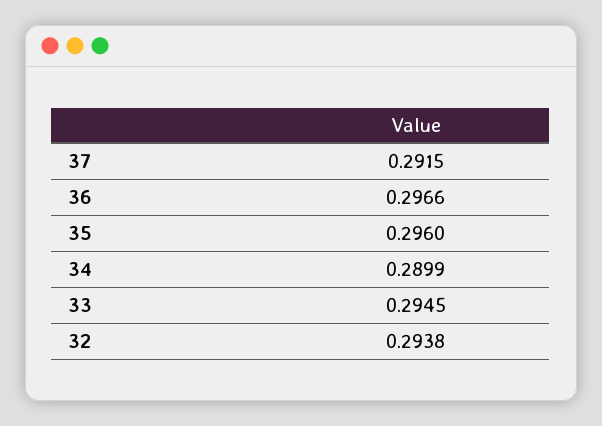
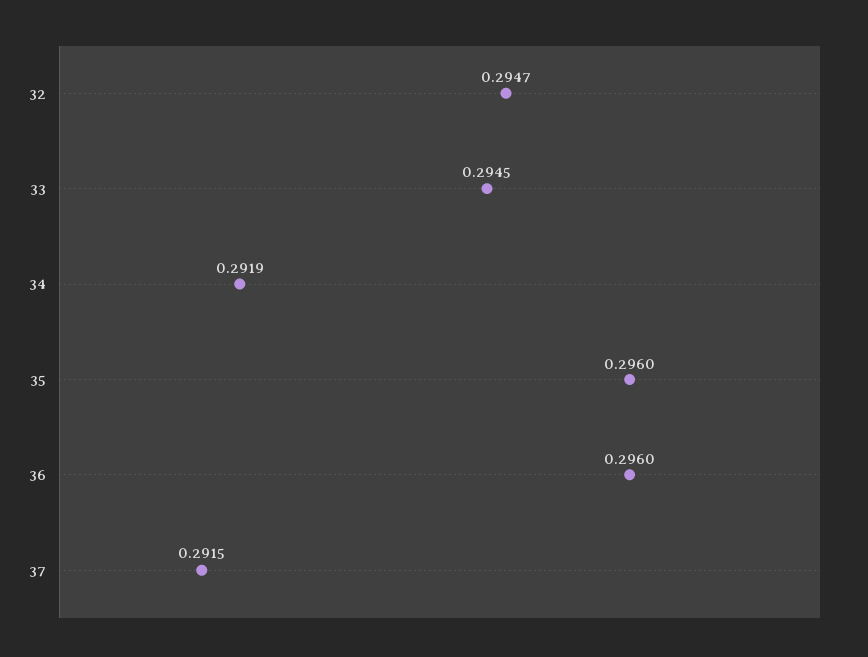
  {
    "37": 0.2915,
-   "36": 0.2966,
+   "36": 0.296,
    "35": 0.296,
-   "34": 0.2899,
+   "34": 0.2919,
    "33": 0.2945,
-   "32": 0.2938
+   "32": 0.2947
  }

